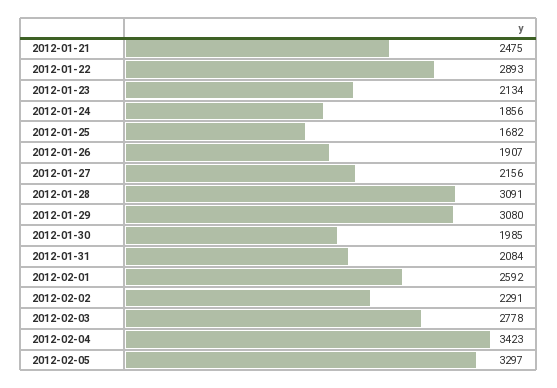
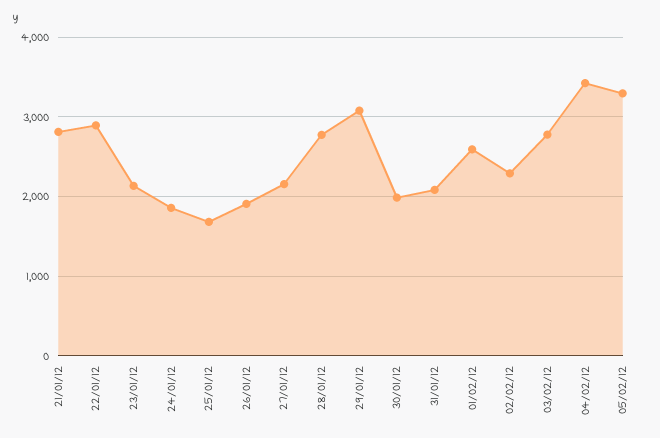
  {
-   "2012-01-21": 2475,
+   "2012-01-21": 2800,
    "2012-01-22": 2893,
    "2012-01-23": 2134,
    "2012-01-24": 1856,
    "2012-01-25": 1682,
    "2012-01-26": 1907,
    "2012-01-27": 2156,
-   "2012-01-28": 3091,
+   "2012-01-28": 2800,
    "2012-01-29": 3080,
    "2012-01-30": 1985,
    "2012-01-31": 2084,
    "2012-02-01": 2592,
    "2012-02-02": 2291,
    "2012-02-03": 2778,
    "2012-02-04": 3423,
    "2012-02-05": 3297
  }

